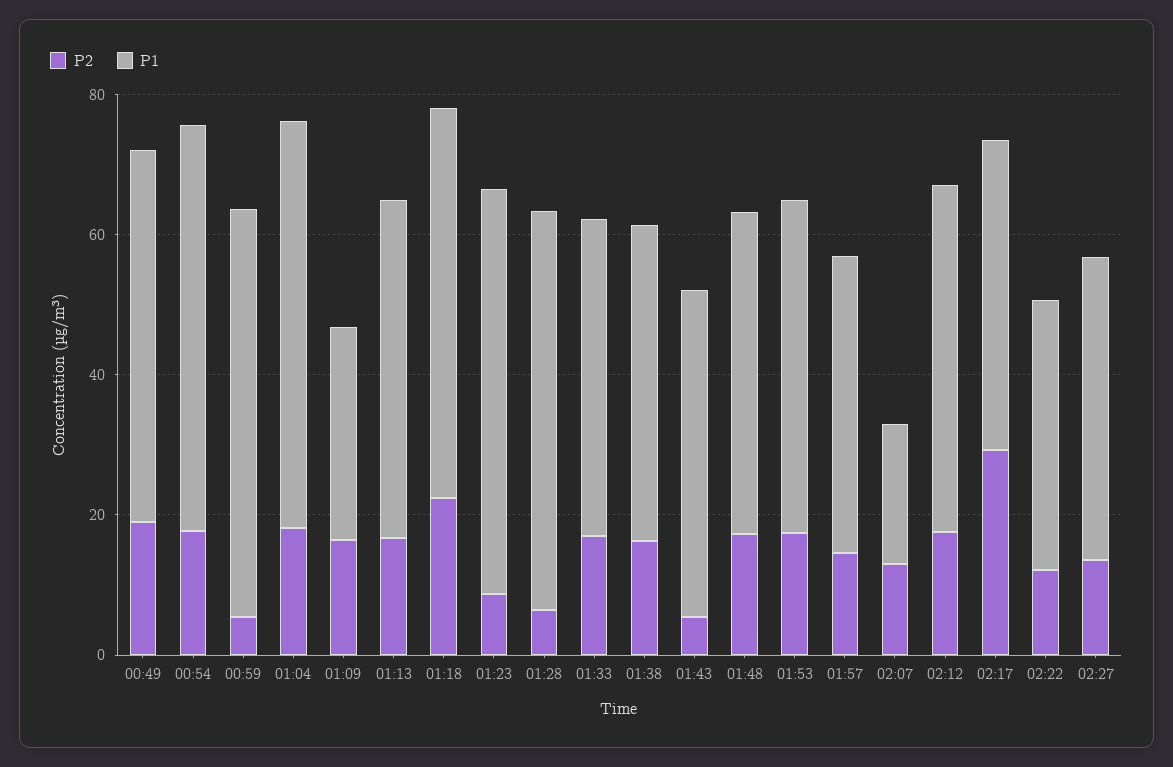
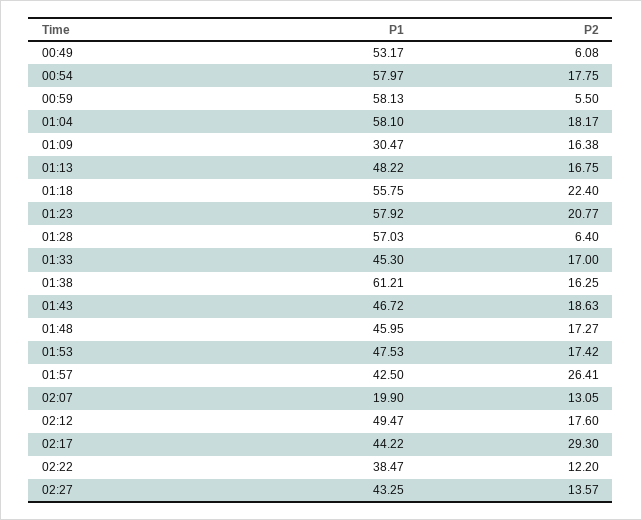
  {
    "P2": {
-     "00:49": 20,
+     "00:49": 6.08,
      "00:54": 17.75,
      "00:59": 5.5,
      "01:04": 18.17,
      "01:09": 16.38,
      "01:13": 16.75,
      "01:18": 22.4,
-     "01:23": 10,
+     "01:23": 20.77,
      "01:28": 6.4,
      "01:33": 17,
      "01:38": 16.25,
-     "01:43": 5,
+     "01:43": 18.63,
      "01:48": 17.27,
      "01:53": 17.42,
-     "01:57": 15,
+     "01:57": 26.41,
      "02:07": 13.05,
      "02:12": 17.6,
      "02:17": 29.3,
      "02:22": 12.2,
      "02:27": 13.57
    },
    "P1": {
      "00:49": 53.17,
      "00:54": 57.97,
      "00:59": 58.13,
      "01:04": 58.1,
      "01:09": 30.47,
      "01:13": 48.22,
      "01:18": 55.75,
      "01:23": 57.92,
      "01:28": 57.03,
      "01:33": 45.3,
-     "01:38": 45,
+     "01:38": 61.21,
      "01:43": 46.72,
      "01:48": 45.95,
      "01:53": 47.53,
      "01:57": 42.5,
      "02:07": 19.9,
      "02:12": 49.47,
      "02:17": 44.22,
      "02:22": 38.47,
      "02:27": 43.25
    }
  }

